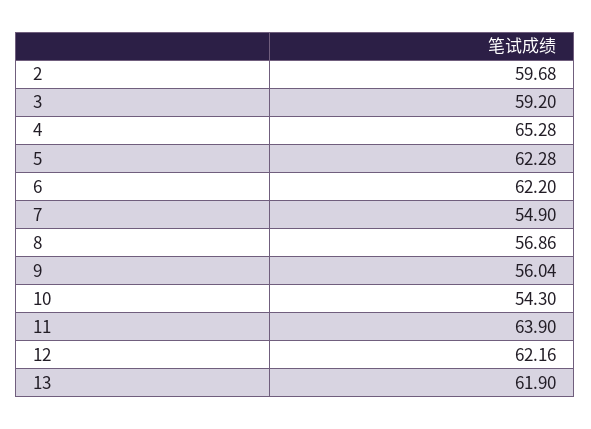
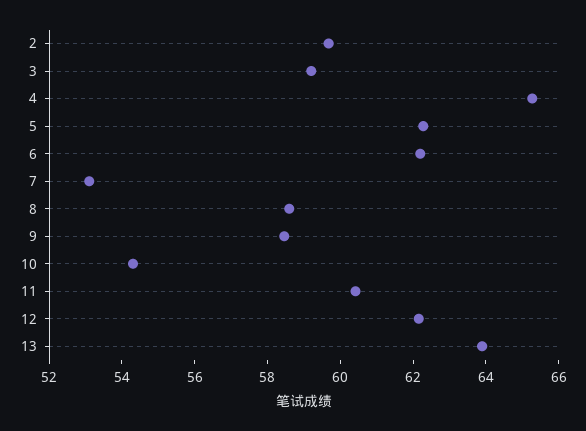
  {
    "2": 59.68,
    "3": 59.2,
    "4": 65.28,
    "5": 62.28,
    "6": 62.2,
-   "7": 54.9,
+   "7": 53,
-   "8": 56.86,
+   "8": 58.5,
-   "9": 56.04,
+   "9": 58.5,
    "10": 54.3,
-   "11": 63.9,
+   "11": 60.5,
    "12": 62.16,
-   "13": 61.9
+   "13": 64
  }

